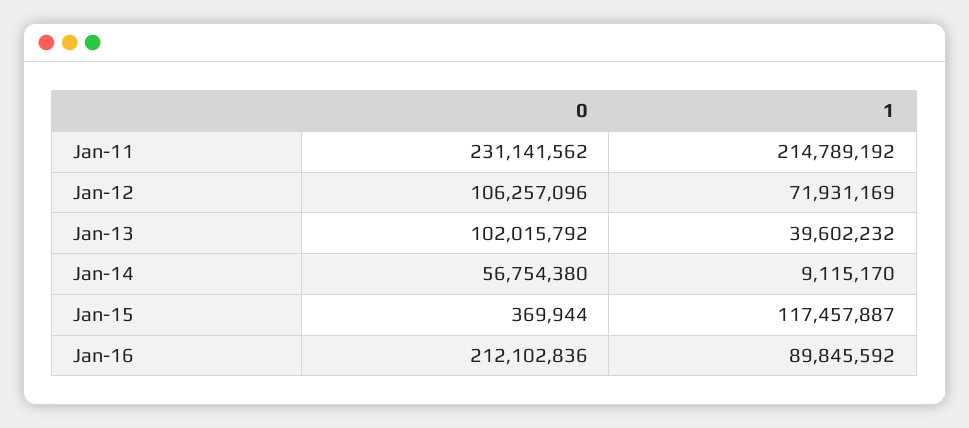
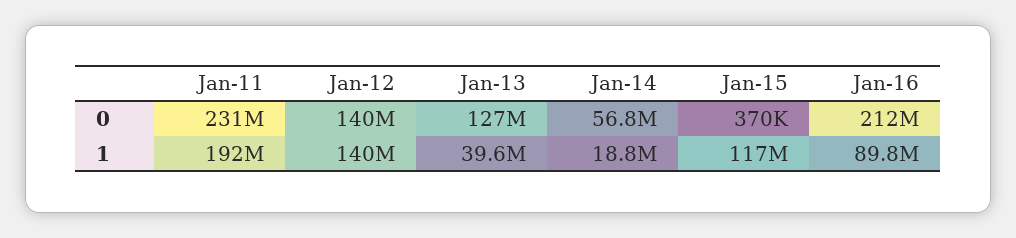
  {
    "0": {
      "Jan-11": 231141562,
-     "Jan-12": 106257096,
+     "Jan-12": 140000000,
-     "Jan-13": 102015792,
+     "Jan-13": 127000000,
      "Jan-14": 56754380,
      "Jan-15": 369944,
      "Jan-16": 212102836
    },
    "1": {
-     "Jan-11": 214789192,
+     "Jan-11": 192000000,
-     "Jan-12": 71931169,
+     "Jan-12": 140000000,
      "Jan-13": 39602232,
-     "Jan-14": 9115170,
+     "Jan-14": 18800000,
      "Jan-15": 117457887,
      "Jan-16": 89845592
    }
  }

